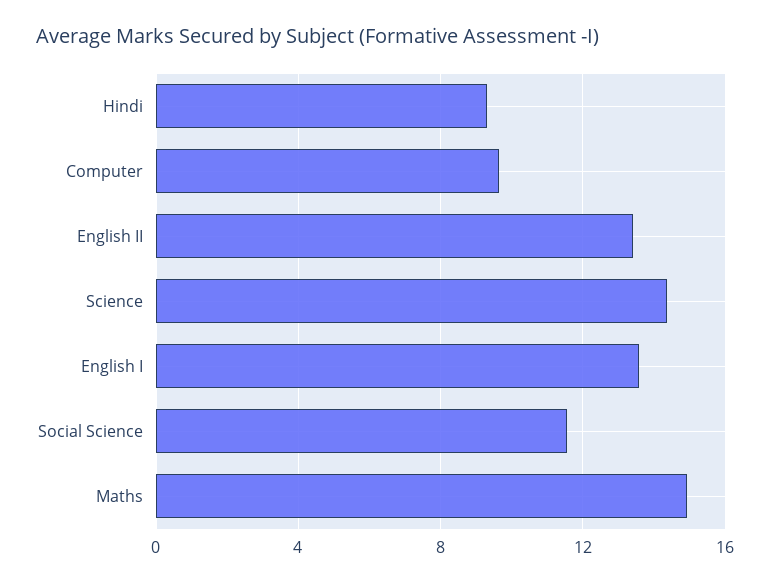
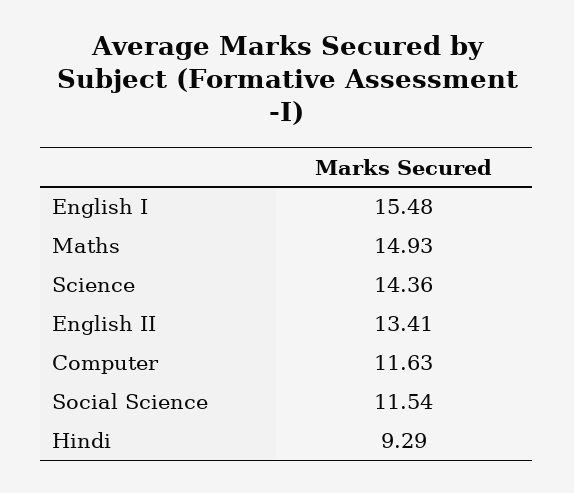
  {
    "Hindi": 9.29,
-   "Computer": 9.5,
+   "Computer": 11.63,
    "English II": 13.41,
    "Science": 14.36,
-   "English I": 13.5,
+   "English I": 15.48,
    "Social Science": 11.54,
    "Maths": 14.93
  }

